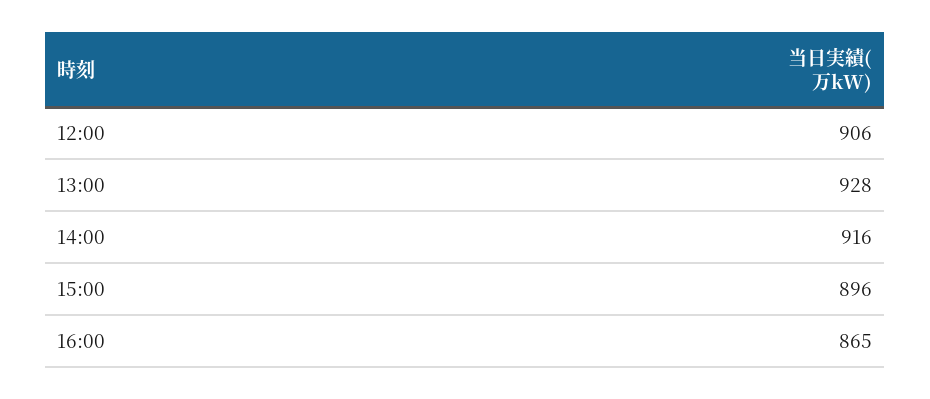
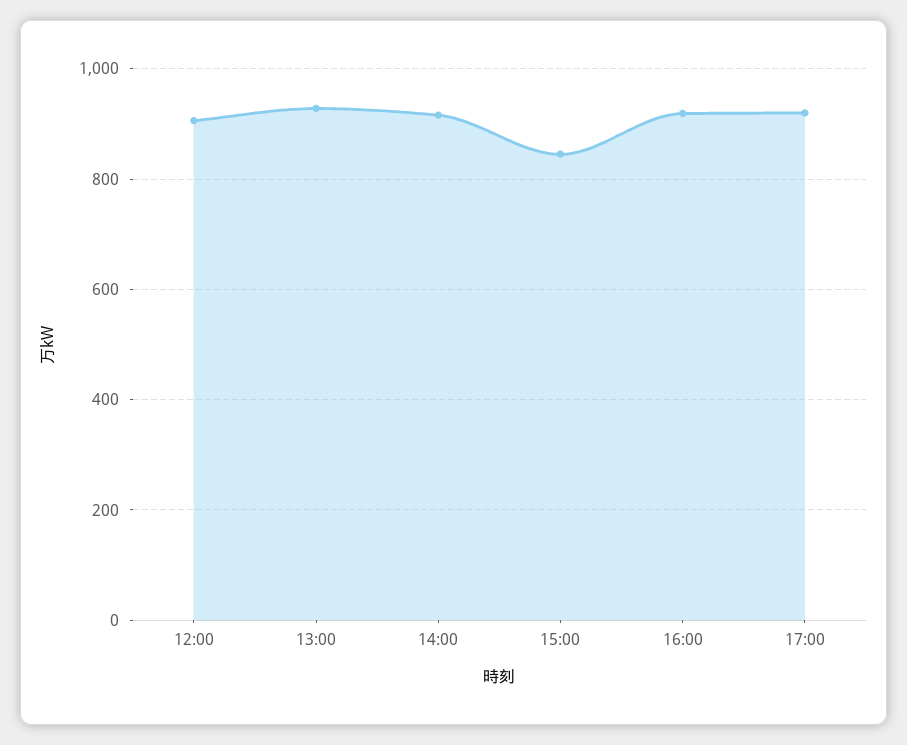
  {
    "12:00": 906,
    "13:00": 928,
    "14:00": 916,
-   "15:00": 896,
+   "15:00": 840,
-   "16:00": 865
+   "16:00": 920,
+   "17:00": 920
  }

